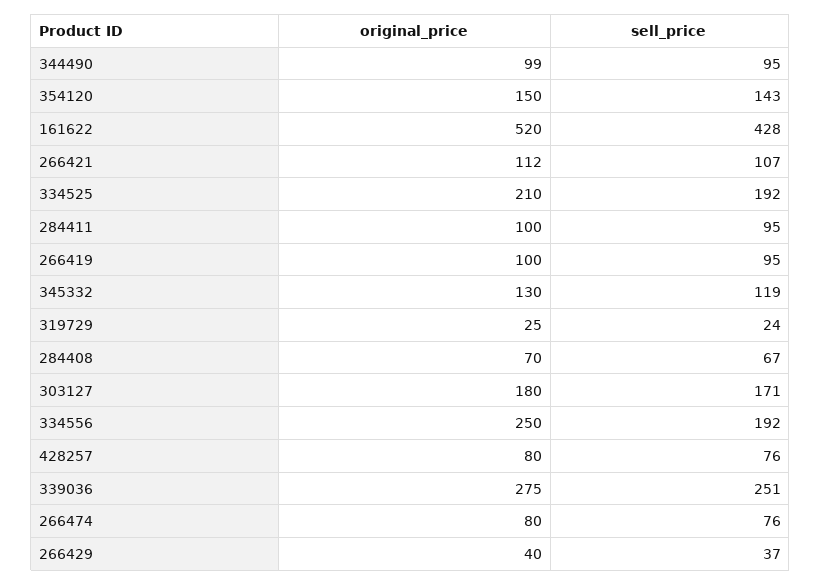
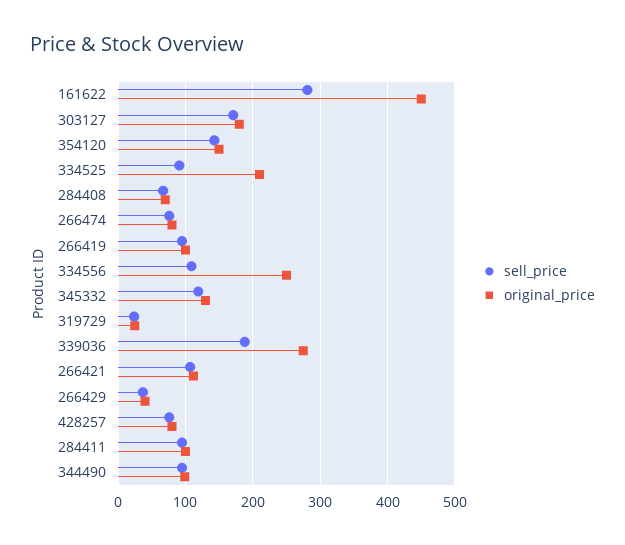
  {
    "original_price": {
      "344490": 99,
      "354120": 150,
-     "161622": 520,
+     "161622": 450,
      "266421": 112,
      "334525": 210,
      "284411": 100,
      "266419": 100,
      "345332": 130,
      "319729": 25,
      "284408": 70,
      "303127": 180,
      "334556": 250,
      "428257": 80,
      "339036": 275,
      "266474": 80,
      "266429": 40
    },
    "sell_price": {
      "344490": 95,
      "354120": 143,
-     "161622": 428,
+     "161622": 280,
      "266421": 107,
-     "334525": 192,
+     "334525": 90,
      "284411": 95,
      "266419": 95,
      "345332": 119,
      "319729": 24,
      "284408": 67,
      "303127": 171,
-     "334556": 192,
+     "334556": 110,
      "428257": 76,
-     "339036": 251,
+     "339036": 190,
      "266474": 76,
      "266429": 37
    }
  }

